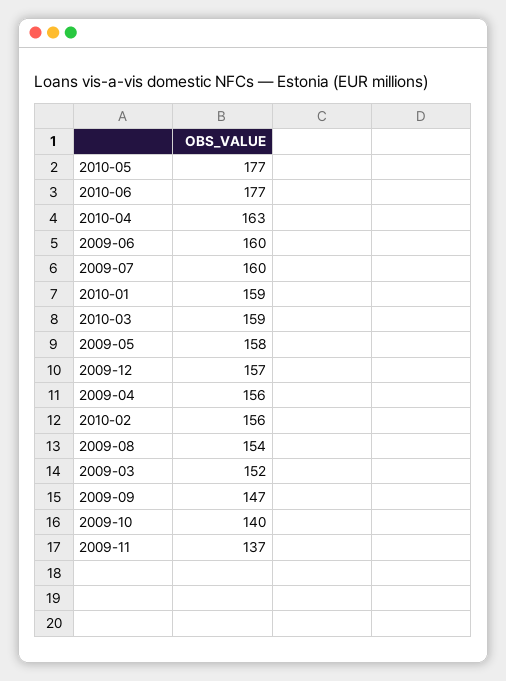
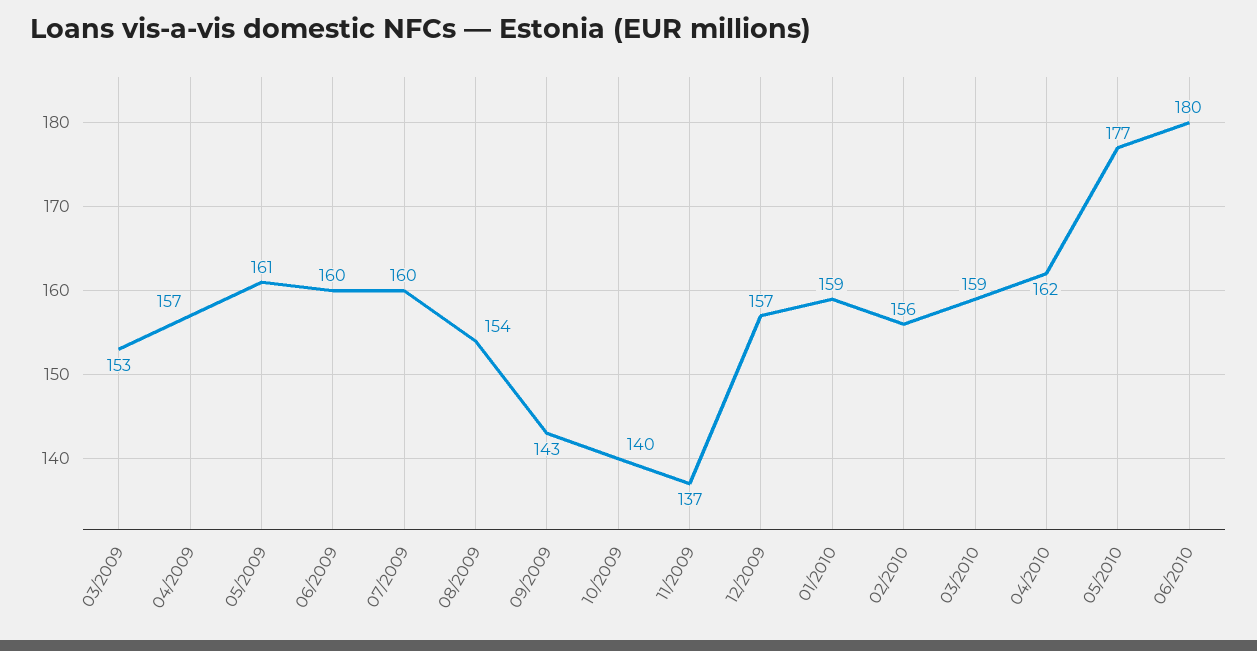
  {
    "2010-05": 177,
-   "2010-06": 177,
+   "2010-06": 180,
-   "2010-04": 163,
+   "2010-04": 162,
    "2009-06": 160,
    "2009-07": 160,
    "2010-01": 159,
    "2010-03": 159,
-   "2009-05": 158,
+   "2009-05": 161,
    "2009-12": 157,
-   "2009-04": 156,
+   "2009-04": 157,
    "2010-02": 156,
    "2009-08": 154,
-   "2009-03": 152,
+   "2009-03": 153,
-   "2009-09": 147,
+   "2009-09": 143,
    "2009-10": 140,
    "2009-11": 137
  }

